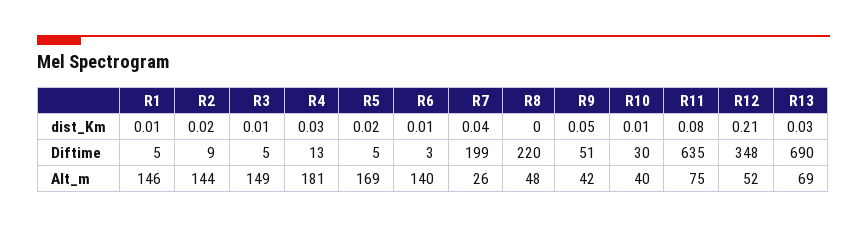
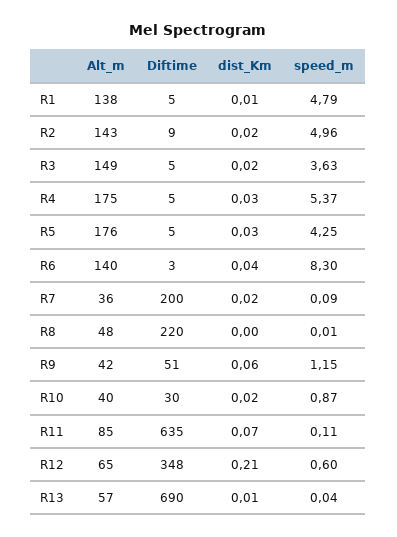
  {
    "R1": {
      "dist_Km": 0.01,
      "Diftime": 5,
-     "Alt_m": 146
+     "Alt_m": 138,
+     "speed_m": 4.79
    },
    "R2": {
      "dist_Km": 0.02,
      "Diftime": 9,
-     "Alt_m": 144
+     "Alt_m": 143,
+     "speed_m": 4.96
    },
    "R3": {
-     "dist_Km": 0.01,
+     "dist_Km": 0.02,
      "Diftime": 5,
-     "Alt_m": 149
+     "Alt_m": 149,
+     "speed_m": 3.63
    },
    "R4": {
      "dist_Km": 0.03,
-     "Diftime": 13,
+     "Diftime": 5,
-     "Alt_m": 181
+     "Alt_m": 175,
+     "speed_m": 5.37
    },
    "R5": {
-     "dist_Km": 0.02,
+     "dist_Km": 0.03,
      "Diftime": 5,
-     "Alt_m": 169
+     "Alt_m": 176,
+     "speed_m": 4.25
    },
    "R6": {
-     "dist_Km": 0.01,
+     "dist_Km": 0.04,
      "Diftime": 3,
-     "Alt_m": 140
+     "Alt_m": 140,
+     "speed_m": 8.3
    },
    "R7": {
-     "dist_Km": 0.04,
+     "dist_Km": 0.02,
-     "Diftime": 199,
+     "Diftime": 200,
-     "Alt_m": 26
+     "Alt_m": 36,
+     "speed_m": 0.09
    },
    "R8": {
      "dist_Km": 0,
      "Diftime": 220,
-     "Alt_m": 48
+     "Alt_m": 48,
+     "speed_m": 0.01
    },
    "R9": {
-     "dist_Km": 0.05,
+     "dist_Km": 0.06,
      "Diftime": 51,
-     "Alt_m": 42
+     "Alt_m": 42,
+     "speed_m": 1.15
    },
    "R10": {
-     "dist_Km": 0.01,
+     "dist_Km": 0.02,
      "Diftime": 30,
-     "Alt_m": 40
+     "Alt_m": 40,
+     "speed_m": 0.87
    },
    "R11": {
-     "dist_Km": 0.08,
+     "dist_Km": 0.07,
      "Diftime": 635,
-     "Alt_m": 75
+     "Alt_m": 85,
+     "speed_m": 0.11
    },
    "R12": {
      "dist_Km": 0.21,
      "Diftime": 348,
-     "Alt_m": 52
+     "Alt_m": 65,
+     "speed_m": 0.6
    },
    "R13": {
-     "dist_Km": 0.03,
+     "dist_Km": 0.01,
      "Diftime": 690,
-     "Alt_m": 69
+     "Alt_m": 57,
+     "speed_m": 0.04
    }
  }

